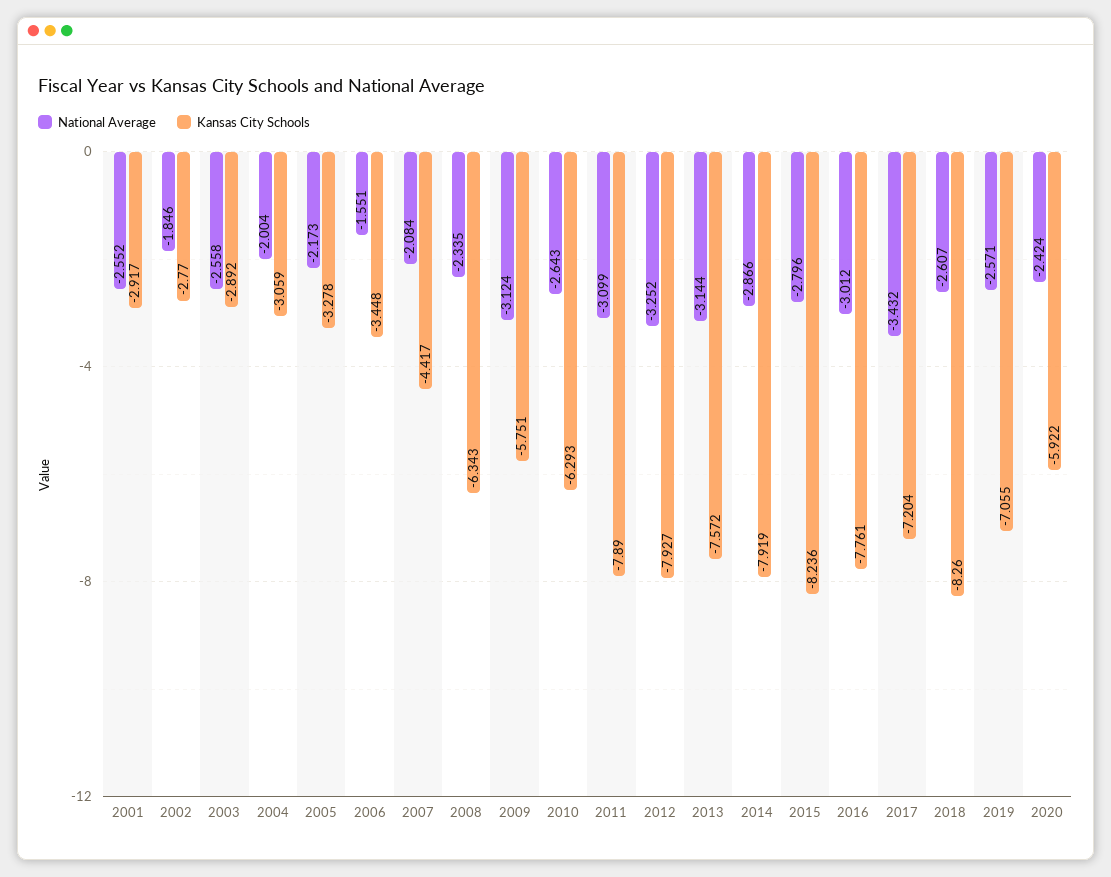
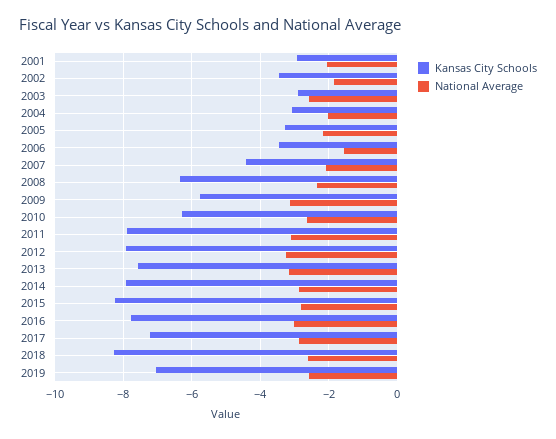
  {
    "National Average": {
-     "2001": -2.552,
+     "2001": -2,
      "2002": -1.846,
      "2003": -2.558,
      "2004": -2.004,
      "2005": -2.173,
      "2006": -1.551,
      "2007": -2.084,
      "2008": -2.335,
      "2009": -3.124,
      "2010": -2.643,
      "2011": -3.099,
      "2012": -3.252,
      "2013": -3.144,
      "2014": -2.866,
      "2015": -2.796,
      "2016": -3.012,
-     "2017": -3.432,
+     "2017": -2.8,
      "2018": -2.607,
-     "2019": -2.571,
+     "2019": -2.571
-     "2020": -2.424
    },
    "Kansas City Schools": {
      "2001": -2.917,
-     "2002": -2.77,
+     "2002": -3.4,
      "2003": -2.892,
      "2004": -3.059,
      "2005": -3.278,
      "2006": -3.448,
      "2007": -4.417,
      "2008": -6.343,
      "2009": -5.751,
      "2010": -6.293,
      "2011": -7.89,
      "2012": -7.927,
      "2013": -7.572,
      "2014": -7.919,
      "2015": -8.236,
      "2016": -7.761,
      "2017": -7.204,
      "2018": -8.26,
-     "2019": -7.055,
+     "2019": -7.055
-     "2020": -5.922
    }
  }

